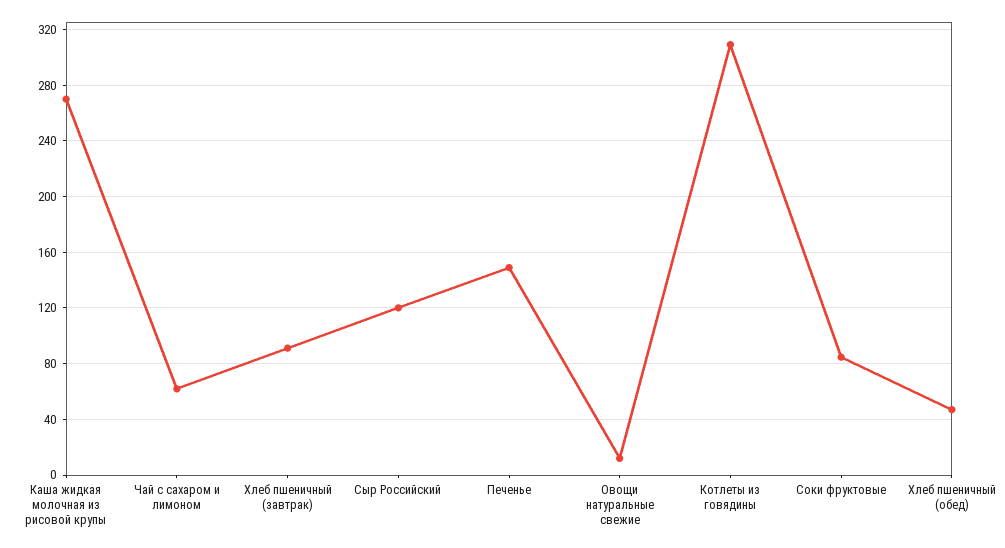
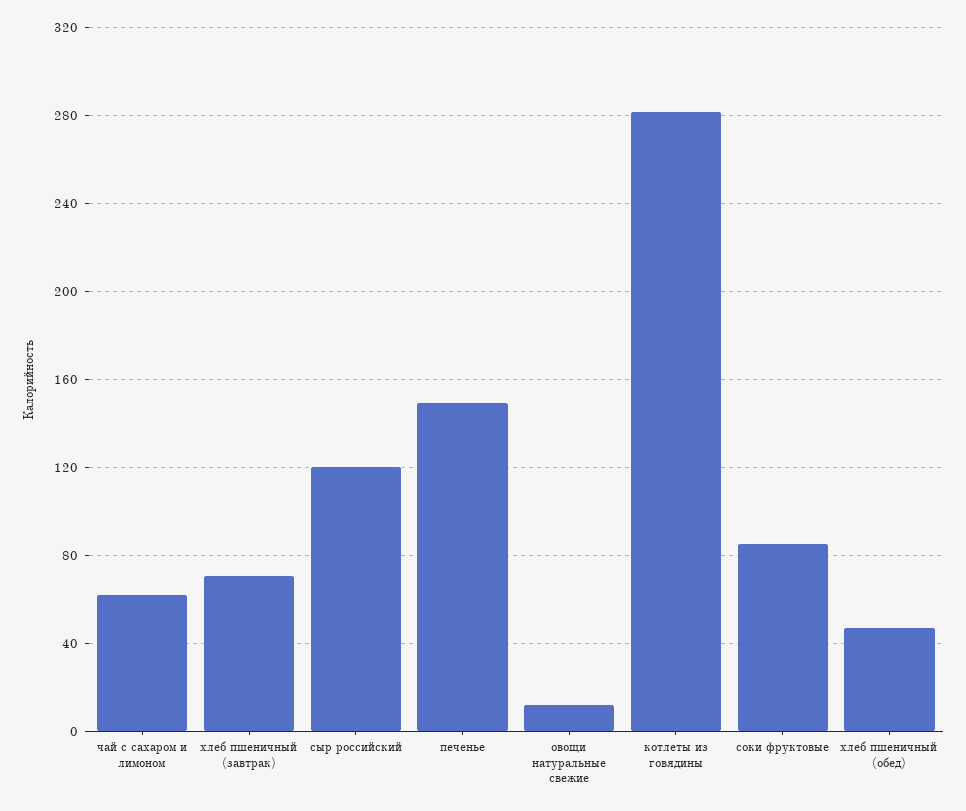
  {
-   "Каша жидкая молочная из рисовой крупы": 270,
    "Чай с сахаром и лимоном": 60,
-   "Хлеб пшеничный (завтрак)": 90,
+   "Хлеб пшеничный (завтрак)": 70,
    "Сыр Российский": 120,
    "Печенье": 150,
    "Овощи натуральные свежие": 10,
-   "Котлеты из говядины": 310,
+   "Котлеты из говядины": 280,
    "Соки фруктовые": 85,
    "Хлеб пшеничный (обед)": 45
  }

